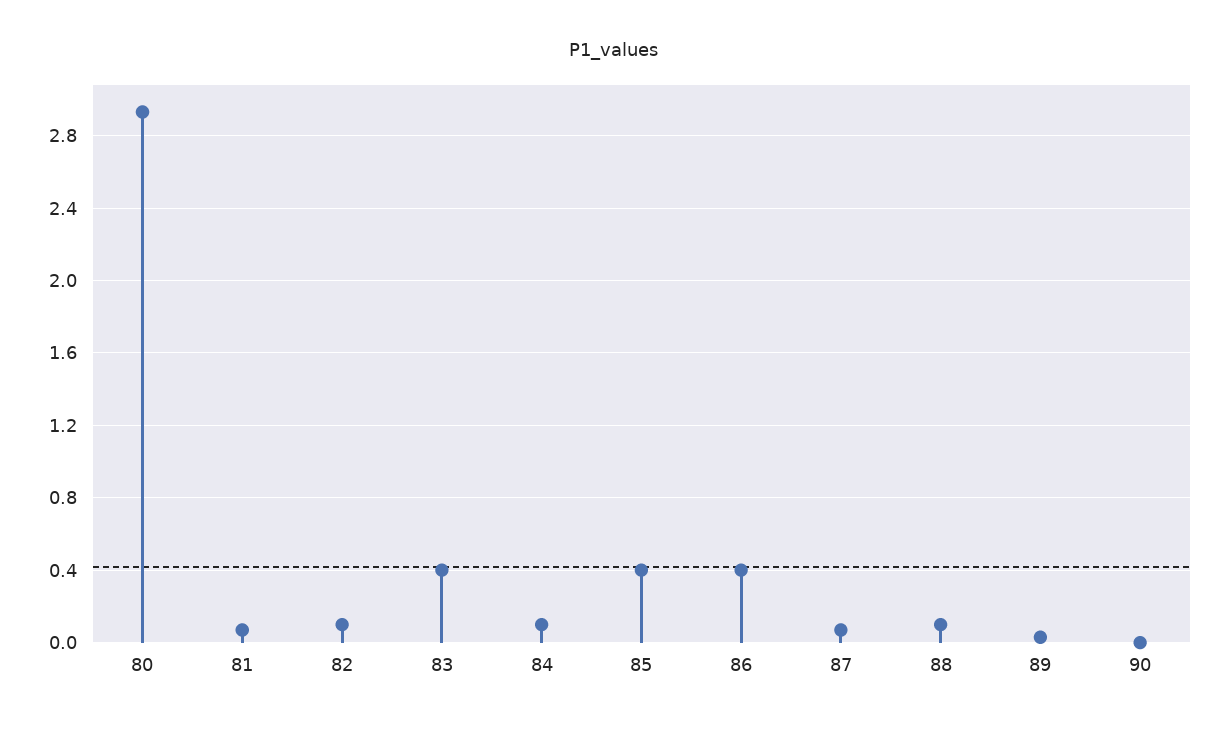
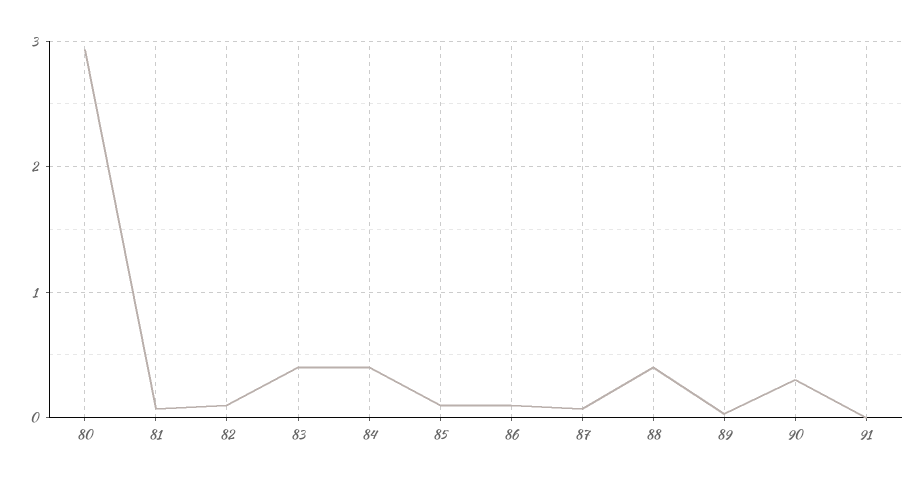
  {
    "80": 2.95,
    "81": 0.05,
    "82": 0.1,
    "83": 0.4,
-   "84": 0.1,
+   "84": 0.4,
-   "85": 0.4,
+   "85": 0.1,
-   "86": 0.4,
+   "86": 0.1,
    "87": 0.05,
-   "88": 0.1,
+   "88": 0.4,
    "89": 0.05,
-   "90": 0
+   "90": 0.3,
+   "91": 0
  }

